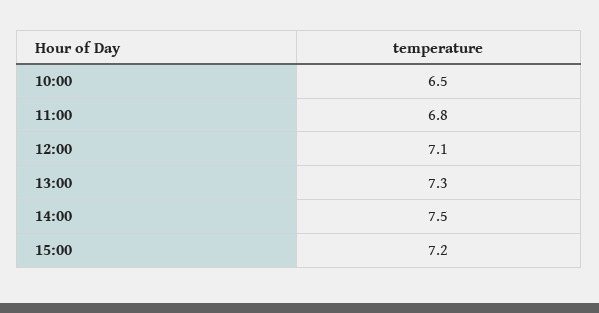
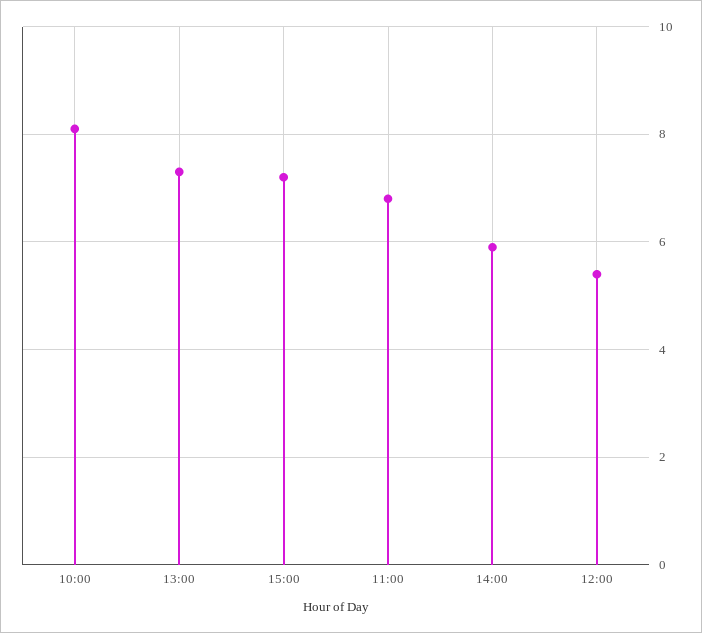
  {
-   "10:00": 6.5,
+   "10:00": 8,
    "11:00": 6.8,
-   "12:00": 7.1,
+   "12:00": 5.5,
    "13:00": 7.3,
-   "14:00": 7.5,
+   "14:00": 6,
    "15:00": 7.2
  }

